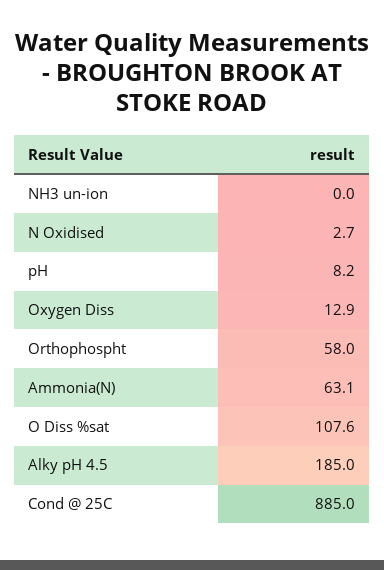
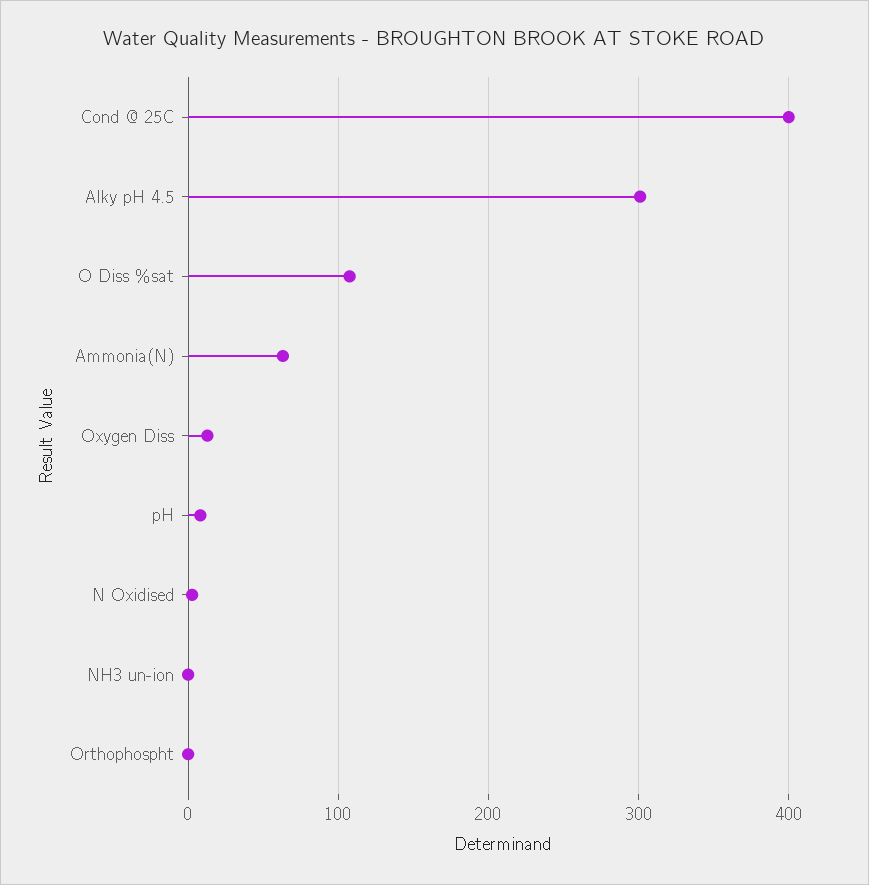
  {
    "NH3 un-ion": 0,
    "N Oxidised": 2.7,
    "pH": 8.2,
    "Oxygen Diss": 12.9,
-   "Orthophospht": 58,
+   "Orthophospht": 0,
    "Ammonia(N)": 63.1,
    "O Diss %sat": 107.6,
-   "Alky pH 4.5": 185,
+   "Alky pH 4.5": 300,
-   "Cond @ 25C": 885
+   "Cond @ 25C": 400
  }

